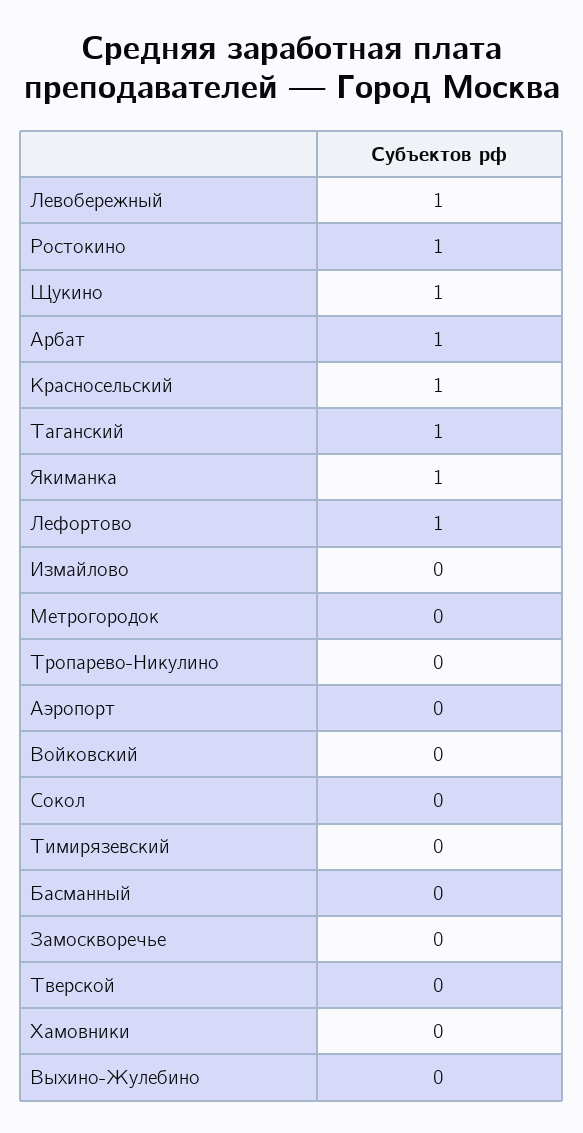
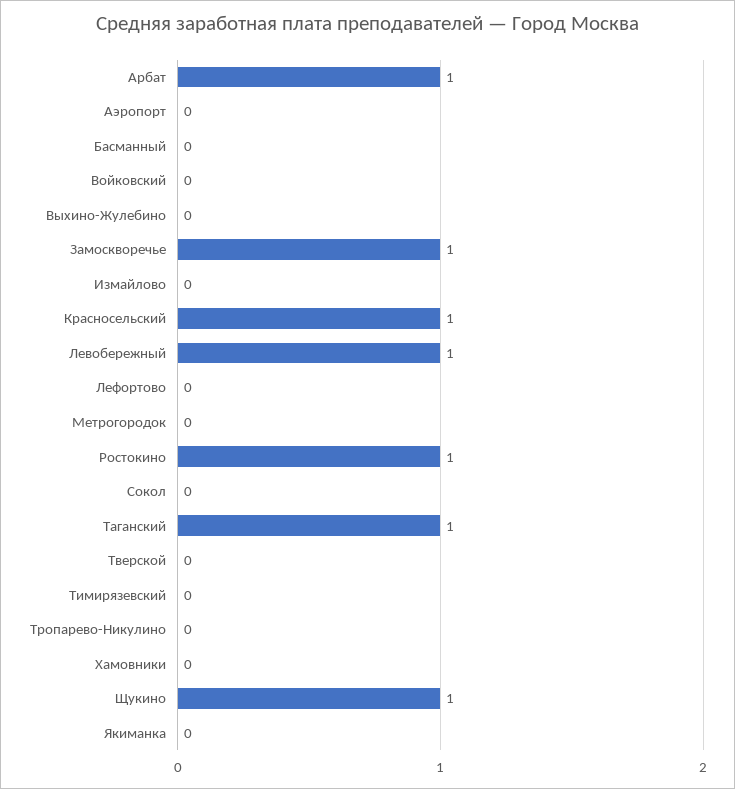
  {
    "Левобережный": 1,
    "Ростокино": 1,
    "Щукино": 1,
    "Арбат": 1,
    "Красносельский": 1,
    "Таганский": 1,
-   "Якиманка": 1,
+   "Якиманка": 0,
-   "Лефортово": 1,
+   "Лефортово": 0,
    "Измайлово": 0,
    "Метрогородок": 0,
    "Тропарево-Никулино": 0,
    "Аэропорт": 0,
    "Войковский": 0,
    "Сокол": 0,
    "Тимирязевский": 0,
    "Басманный": 0,
-   "Замоскворечье": 0,
+   "Замоскворечье": 1,
    "Тверской": 0,
    "Хамовники": 0,
    "Выхино-Жулебино": 0
  }

